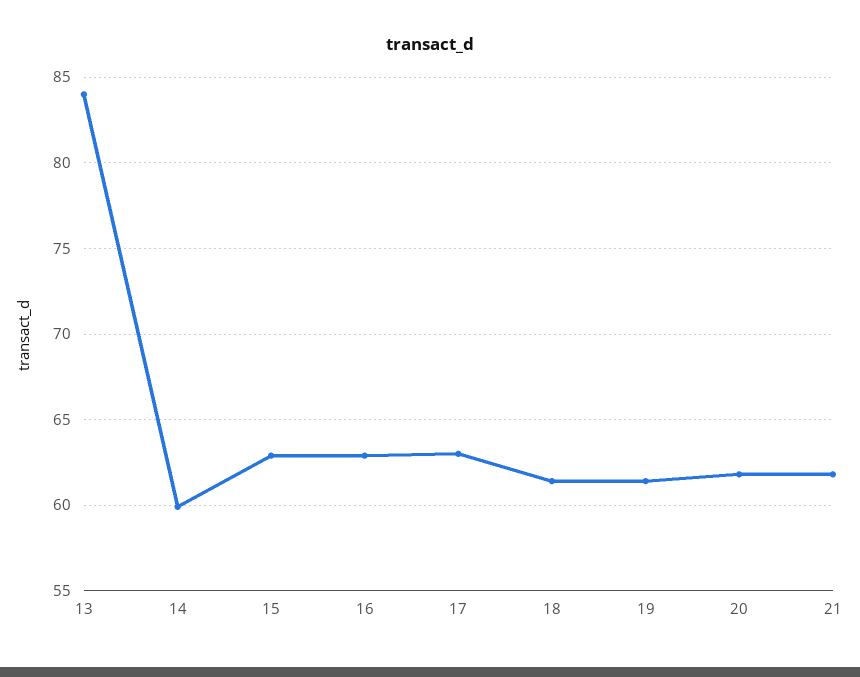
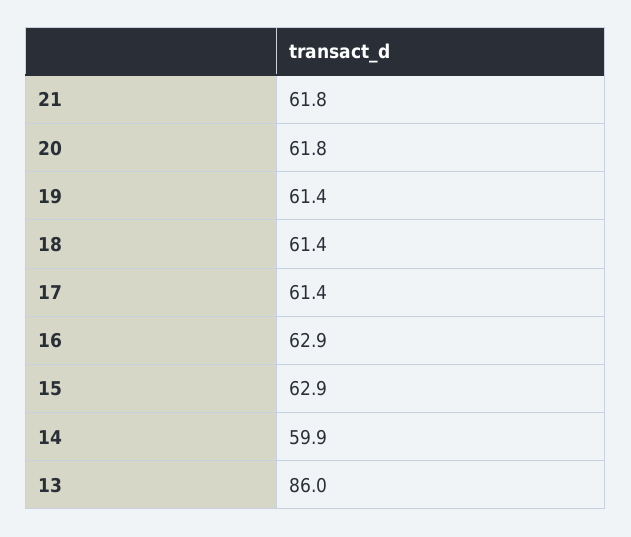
  {
-   "13": 84,
+   "13": 86,
    "14": 59.9,
    "15": 62.9,
    "16": 62.9,
-   "17": 63,
+   "17": 61.4,
    "18": 61.4,
    "19": 61.4,
    "20": 61.8,
    "21": 61.8
  }

